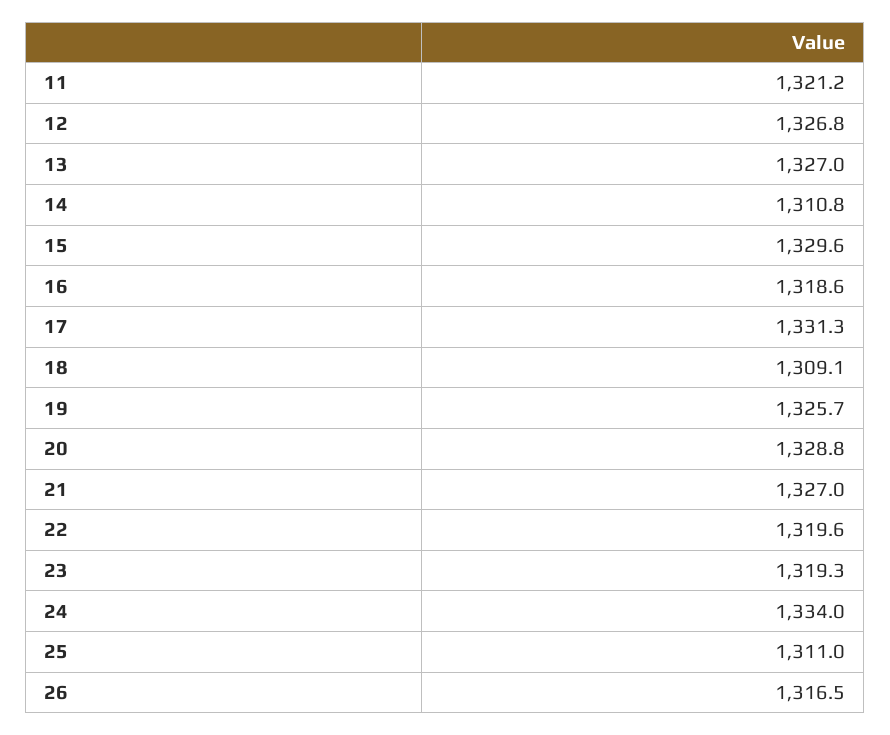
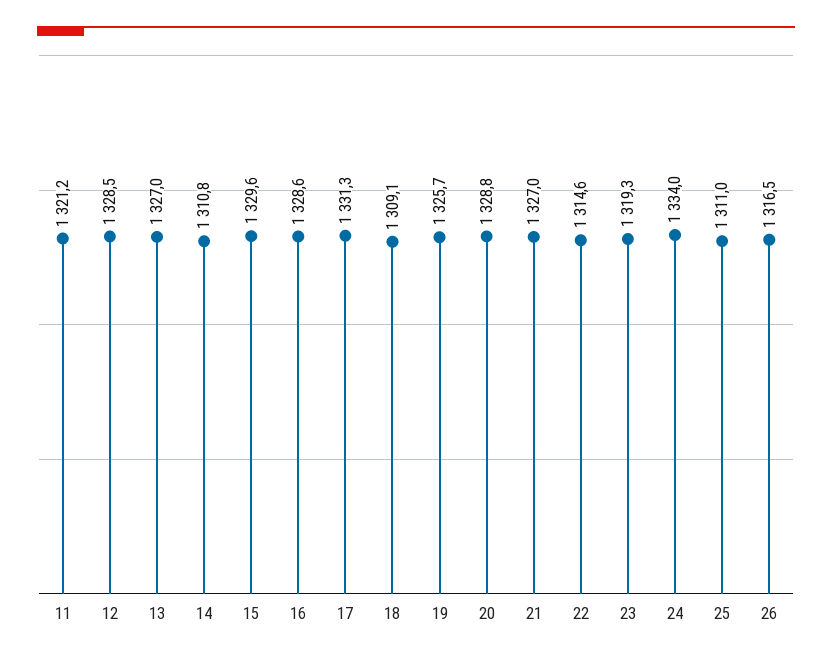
  {
    "11": 1321.2,
-   "12": 1326.8,
+   "12": 1328.5,
    "13": 1327,
    "14": 1310.8,
    "15": 1329.6,
-   "16": 1318.6,
+   "16": 1328.6,
    "17": 1331.3,
    "18": 1309.1,
    "19": 1325.7,
    "20": 1328.8,
    "21": 1327,
-   "22": 1319.6,
+   "22": 1314.6,
    "23": 1319.3,
    "24": 1334,
    "25": 1311,
    "26": 1316.5
  }

